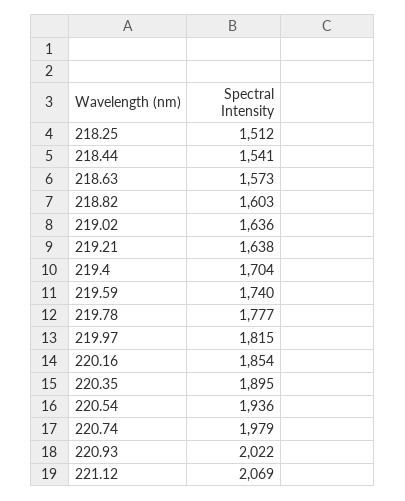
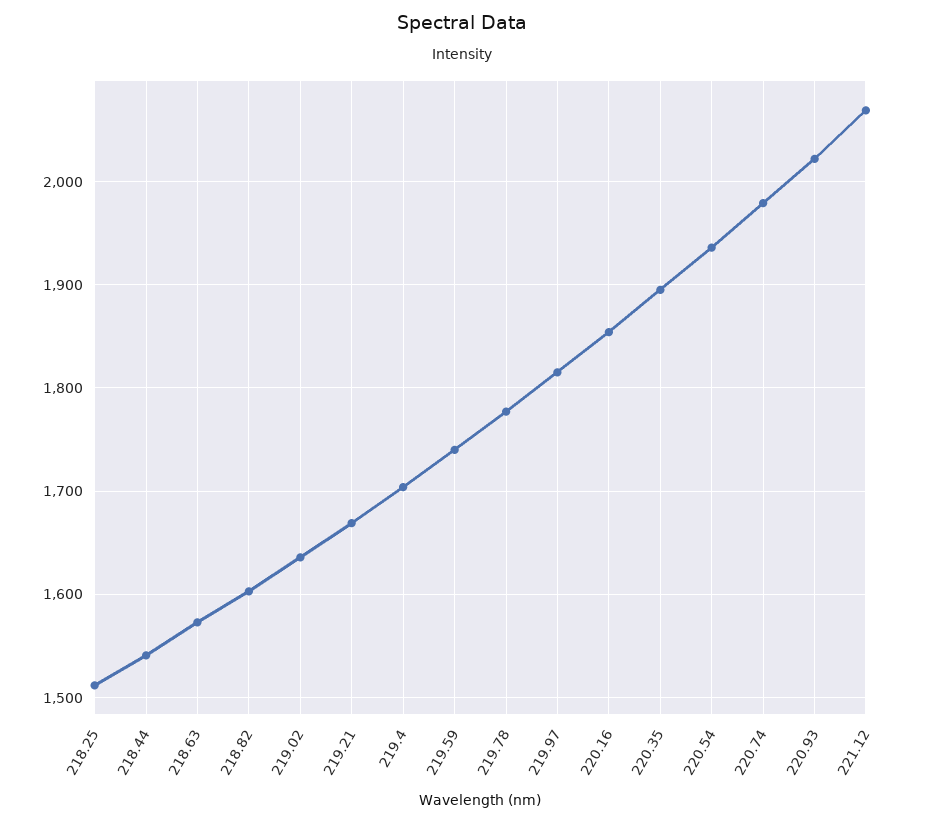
  {
    "218.25": 1512,
    "218.44": 1541,
    "218.63": 1573,
    "218.82": 1603,
    "219.02": 1636,
-   "219.21": 1638,
+   "219.21": 1670,
    "219.4": 1704,
    "219.59": 1740,
    "219.78": 1777,
    "219.97": 1815,
    "220.16": 1854,
    "220.35": 1895,
    "220.54": 1936,
    "220.74": 1979,
    "220.93": 2022,
    "221.12": 2069
  }

